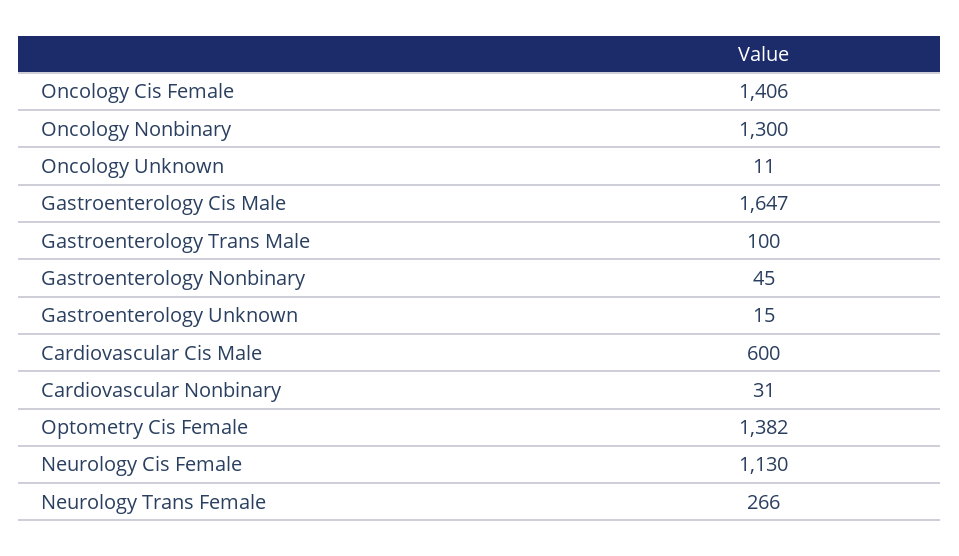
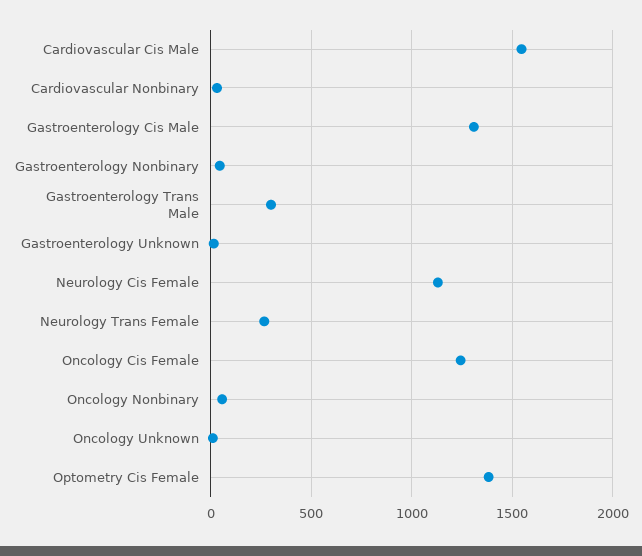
  {
-   "Oncology Cis Female": 1406,
+   "Oncology Cis Female": 1250,
-   "Oncology Nonbinary": 1300,
+   "Oncology Nonbinary": 50,
    "Oncology Unknown": 11,
-   "Gastroenterology Cis Male": 1647,
+   "Gastroenterology Cis Male": 1300,
-   "Gastroenterology Trans Male": 100,
+   "Gastroenterology Trans Male": 300,
    "Gastroenterology Nonbinary": 45,
    "Gastroenterology Unknown": 15,
-   "Cardiovascular Cis Male": 600,
+   "Cardiovascular Cis Male": 1550,
    "Cardiovascular Nonbinary": 31,
    "Optometry Cis Female": 1382,
    "Neurology Cis Female": 1130,
    "Neurology Trans Female": 266
  }

